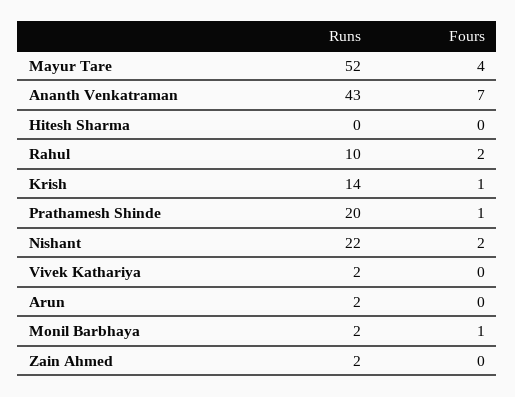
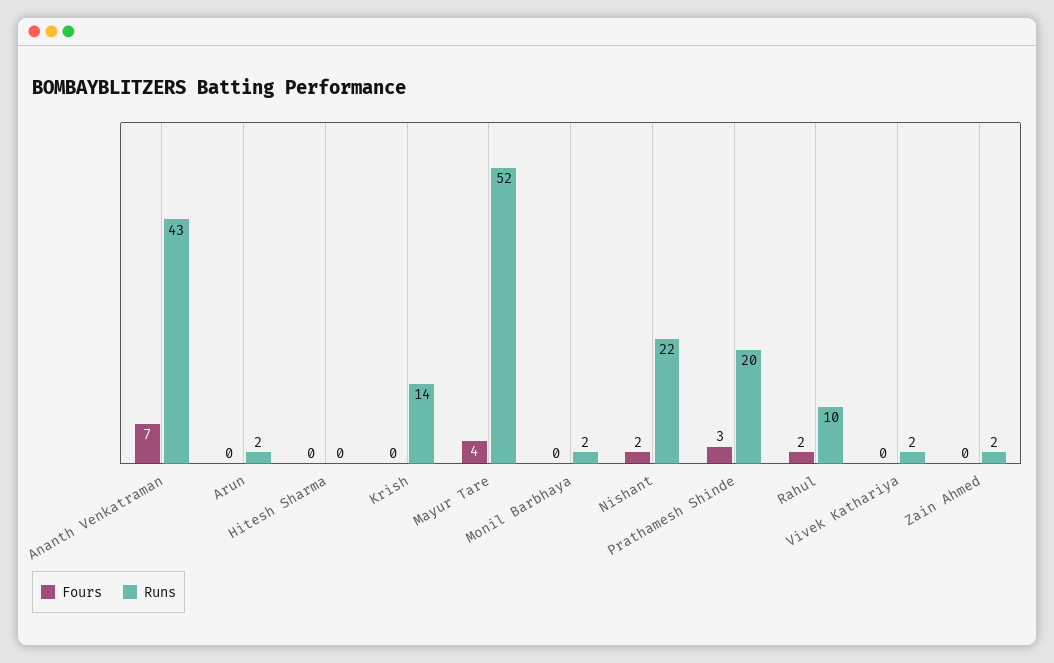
  {
    "Runs": {
      "Mayur Tare": 52,
      "Ananth Venkatraman": 43,
      "Hitesh Sharma": 0,
      "Rahul": 10,
      "Krish": 14,
      "Prathamesh Shinde": 20,
      "Nishant": 22,
      "Vivek Kathariya": 2,
      "Arun": 2,
      "Monil Barbhaya": 2,
      "Zain Ahmed": 2
    },
    "Fours": {
      "Mayur Tare": 4,
      "Ananth Venkatraman": 7,
      "Hitesh Sharma": 0,
      "Rahul": 2,
-     "Krish": 1,
+     "Krish": 0,
-     "Prathamesh Shinde": 1,
+     "Prathamesh Shinde": 3,
      "Nishant": 2,
      "Vivek Kathariya": 0,
      "Arun": 0,
-     "Monil Barbhaya": 1,
+     "Monil Barbhaya": 0,
      "Zain Ahmed": 0
    }
  }

